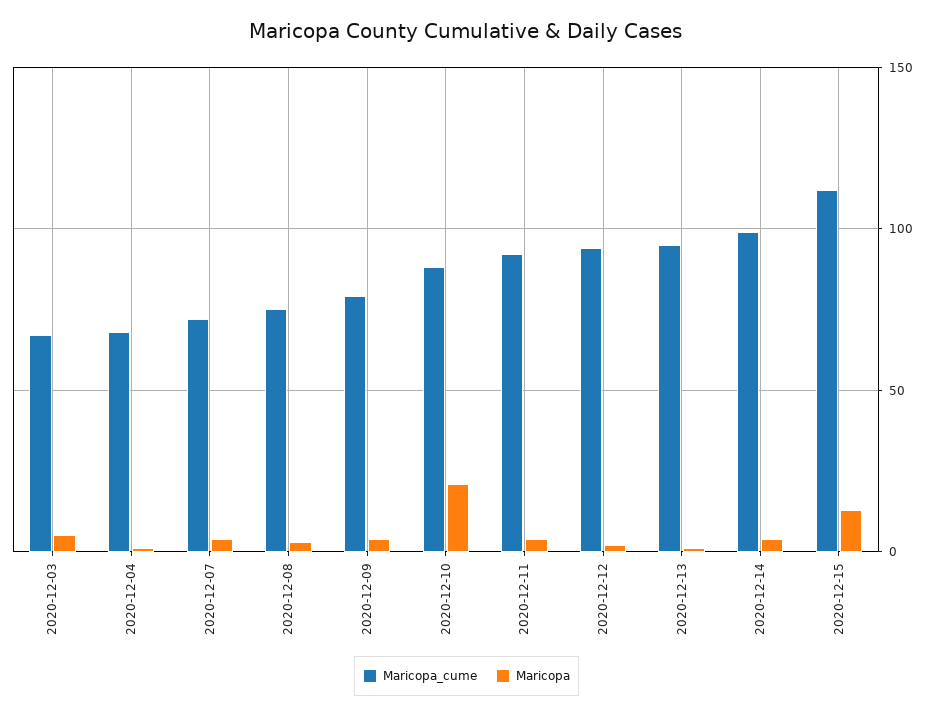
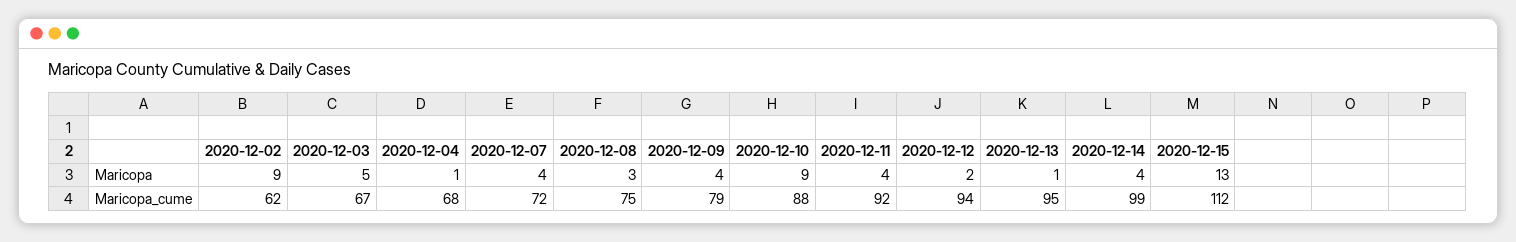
  {
    "Maricopa_cume": {
      "2020-12-03": 67,
      "2020-12-04": 68,
      "2020-12-07": 72,
      "2020-12-08": 75,
      "2020-12-09": 79,
      "2020-12-10": 88,
      "2020-12-11": 92,
      "2020-12-12": 94,
      "2020-12-13": 95,
      "2020-12-14": 99,
-     "2020-12-15": 112
+     "2020-12-15": 112,
+     "2020-12-02": 62
    },
    "Maricopa": {
      "2020-12-03": 5,
      "2020-12-04": 1,
      "2020-12-07": 4,
      "2020-12-08": 3,
      "2020-12-09": 4,
-     "2020-12-10": 20,
+     "2020-12-10": 9,
      "2020-12-11": 4,
      "2020-12-12": 2,
      "2020-12-13": 1,
      "2020-12-14": 4,
-     "2020-12-15": 13
+     "2020-12-15": 13,
+     "2020-12-02": 9
    }
  }

